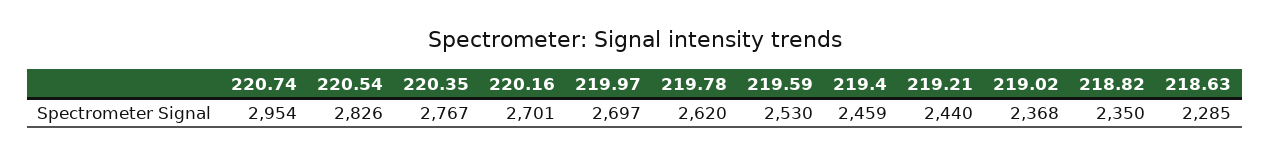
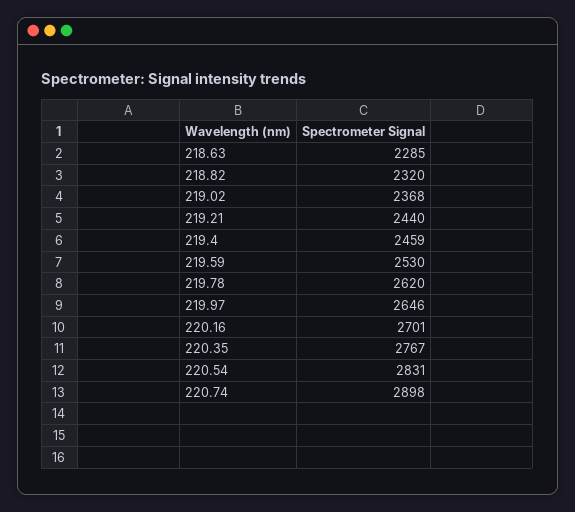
  {
-   "220.74": 2954,
+   "220.74": 2898,
-   "220.54": 2826,
+   "220.54": 2831,
    "220.35": 2767,
    "220.16": 2701,
-   "219.97": 2697,
+   "219.97": 2646,
    "219.78": 2620,
    "219.59": 2530,
    "219.4": 2459,
    "219.21": 2440,
    "219.02": 2368,
-   "218.82": 2350,
+   "218.82": 2320,
    "218.63": 2285
  }

